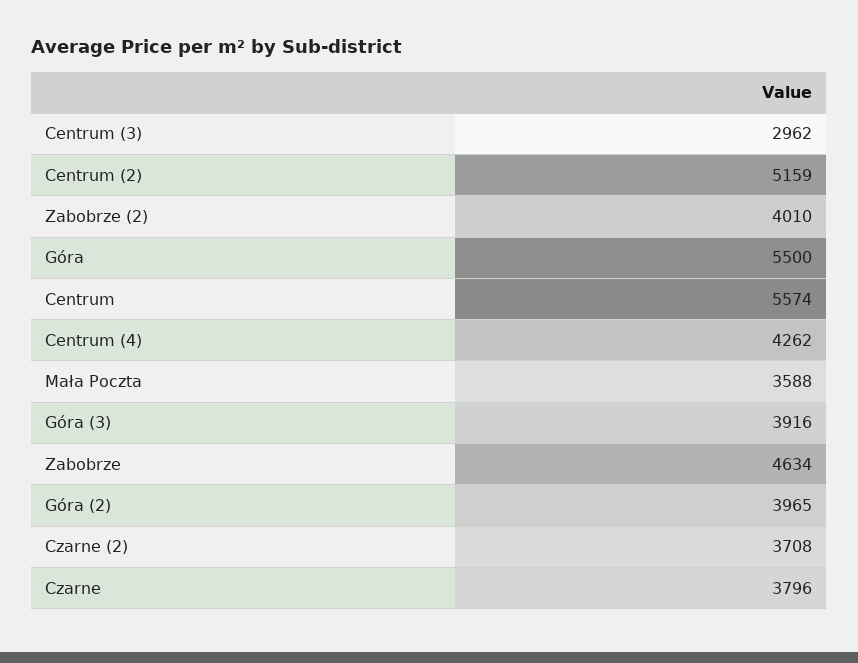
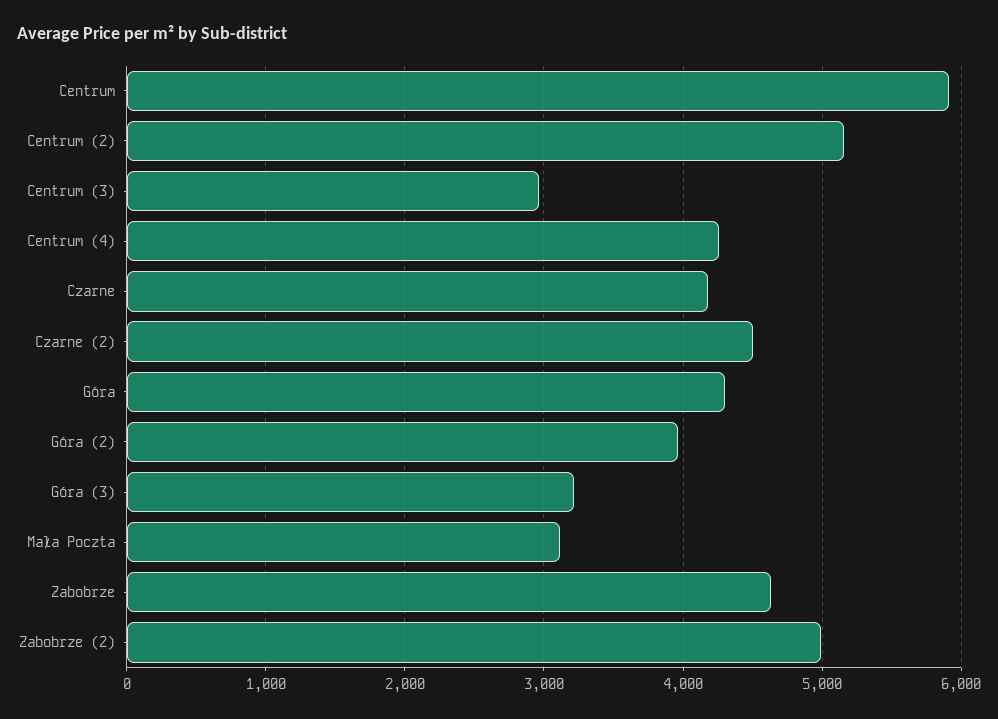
  {
    "Centrum (3)": 2962,
    "Centrum (2)": 5159,
-   "Zabobrze (2)": 4010,
+   "Zabobrze (2)": 5000,
-   "Góra": 5500,
+   "Góra": 4300,
-   "Centrum": 5574,
+   "Centrum": 5900,
    "Centrum (4)": 4262,
-   "Mała Poczta": 3588,
+   "Mała Poczta": 3100,
-   "Góra (3)": 3916,
+   "Góra (3)": 3200,
    "Zabobrze": 4634,
    "Góra (2)": 3965,
-   "Czarne (2)": 3708,
+   "Czarne (2)": 4500,
-   "Czarne": 3796
+   "Czarne": 4200
  }

